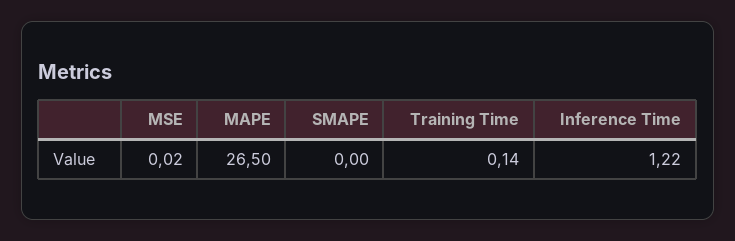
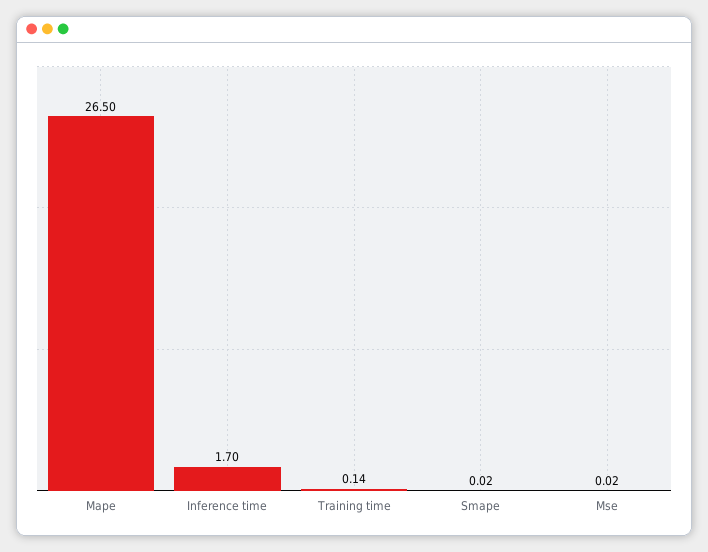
  {
    "MSE": 0.02,
    "MAPE": 26.5,
-   "SMAPE": 0,
+   "SMAPE": 0.02,
    "Training Time": 0.14,
-   "Inference Time": 1.22
+   "Inference Time": 1.7
  }

